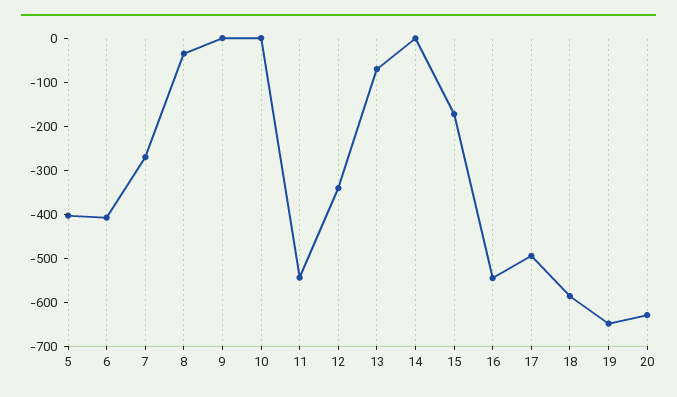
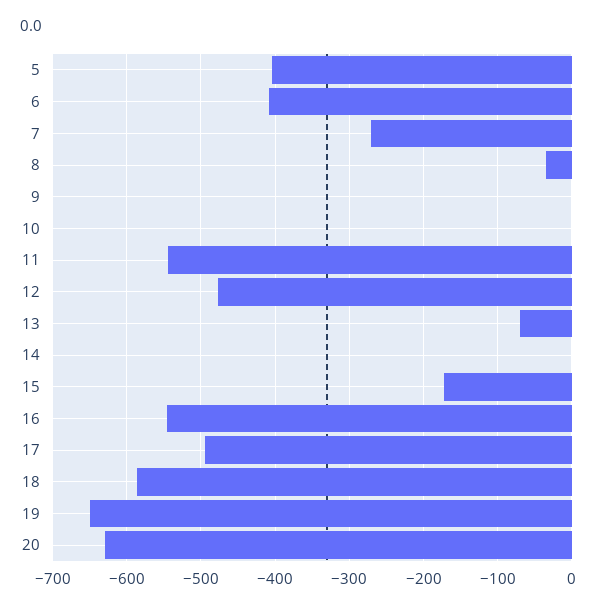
  {
    "5": -400,
    "6": -410,
    "7": -270,
    "8": -40,
    "9": 0,
    "10": 0,
    "11": -540,
-   "12": -340,
+   "12": -480,
    "13": -70,
    "14": 0,
    "15": -170,
    "16": -550,
    "17": -490,
    "18": -590,
    "19": -650,
    "20": -630
  }

